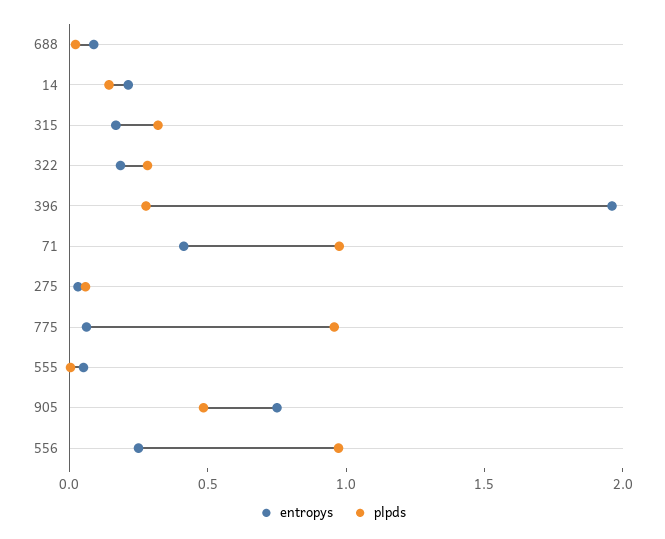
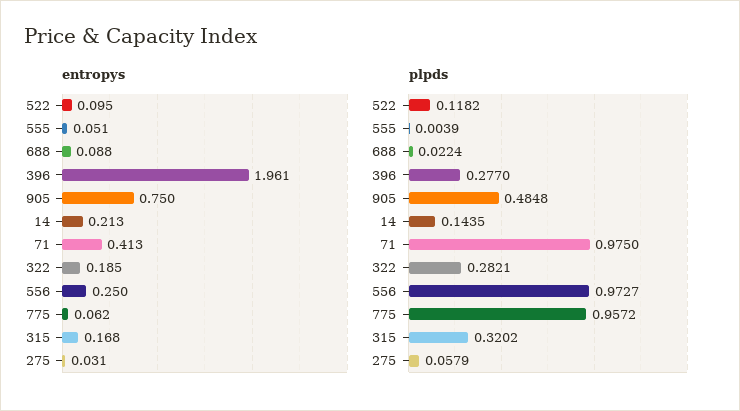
  {
    "entropys": {
      "688": 0.088,
      "14": 0.213,
      "315": 0.168,
      "322": 0.185,
      "396": 1.961,
      "71": 0.413,
      "275": 0.031,
      "775": 0.062,
      "555": 0.051,
      "905": 0.75,
-     "556": 0.25
+     "556": 0.25,
+     "522": 0.095
    },
    "plpds": {
      "688": 0.0224,
      "14": 0.1435,
      "315": 0.3202,
      "322": 0.2821,
      "396": 0.277,
      "71": 0.975,
      "275": 0.0579,
      "775": 0.9572,
      "555": 0.0039,
      "905": 0.4848,
-     "556": 0.9727
+     "556": 0.9727,
+     "522": 0.1182
    }
  }

